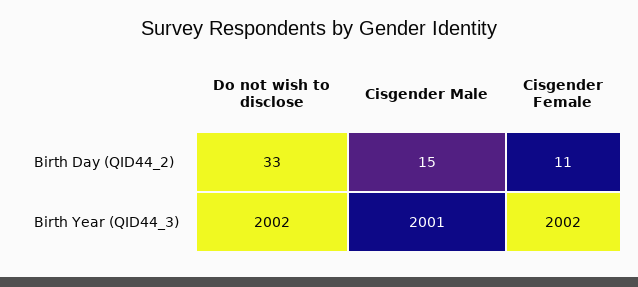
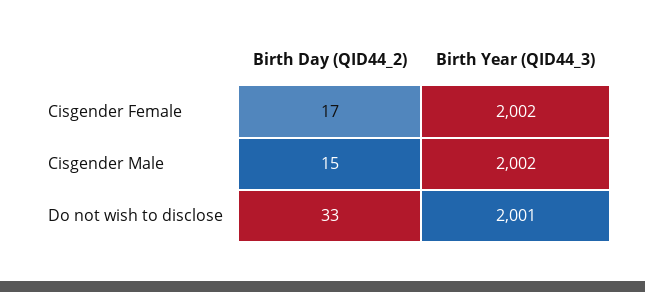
  {
    "Do not wish to disclose": {
      "Birth Day (QID44_2)": 33,
-     "Birth Year (QID44_3)": 2002
+     "Birth Year (QID44_3)": 2001
    },
    "Cisgender Male": {
      "Birth Day (QID44_2)": 15,
-     "Birth Year (QID44_3)": 2001
+     "Birth Year (QID44_3)": 2002
    },
    "Cisgender Female": {
-     "Birth Day (QID44_2)": 11,
+     "Birth Day (QID44_2)": 17,
      "Birth Year (QID44_3)": 2002
    }
  }

